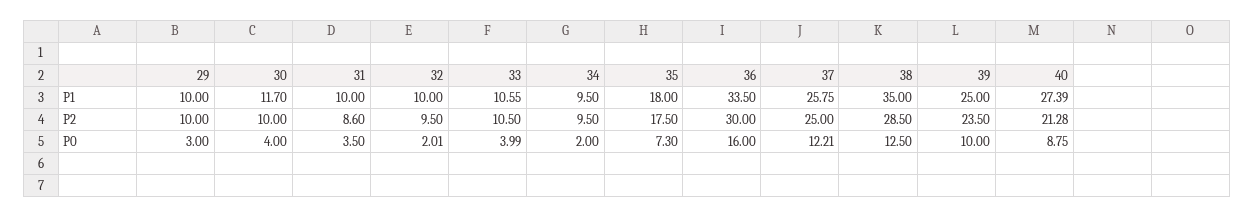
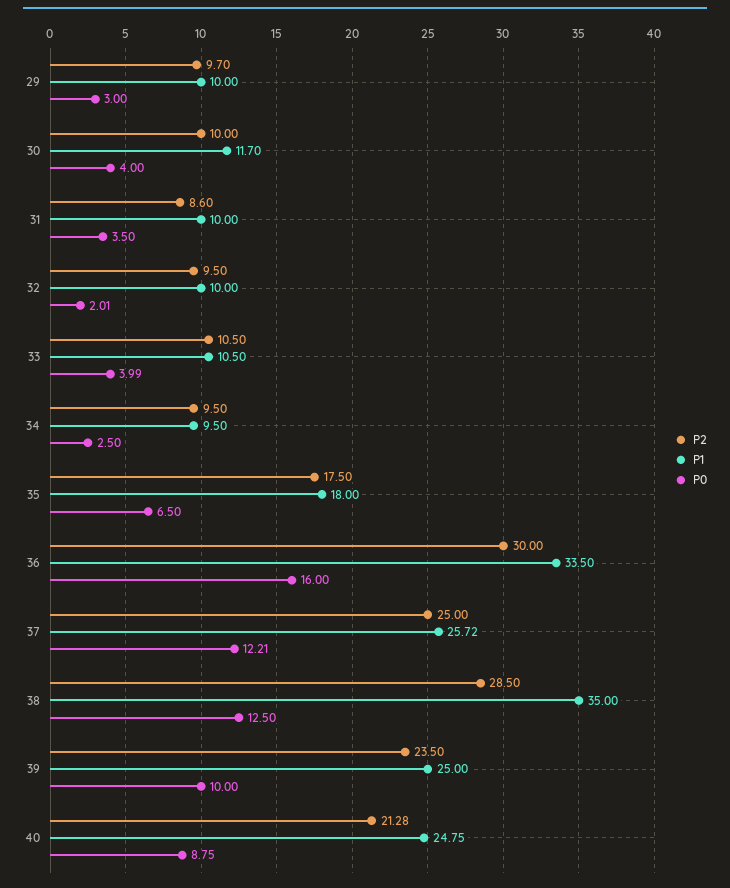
  {
    "P1": {
      "29": 10,
      "30": 11.7,
      "31": 10,
      "32": 10,
-     "33": 10.55,
+     "33": 10.5,
      "34": 9.5,
      "35": 18,
      "36": 33.5,
-     "37": 25.75,
+     "37": 25.72,
      "38": 35,
      "39": 25,
-     "40": 27.39
+     "40": 24.75
    },
    "P2": {
-     "29": 10,
+     "29": 9.7,
      "30": 10,
      "31": 8.6,
      "32": 9.5,
      "33": 10.5,
      "34": 9.5,
      "35": 17.5,
      "36": 30,
      "37": 25,
      "38": 28.5,
      "39": 23.5,
      "40": 21.28
    },
    "P0": {
      "29": 3,
      "30": 4,
      "31": 3.5,
      "32": 2.01,
      "33": 3.99,
-     "34": 2,
+     "34": 2.5,
-     "35": 7.3,
+     "35": 6.5,
      "36": 16,
      "37": 12.21,
      "38": 12.5,
      "39": 10,
      "40": 8.75
    }
  }

